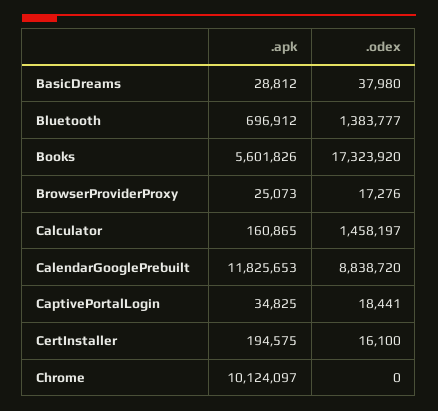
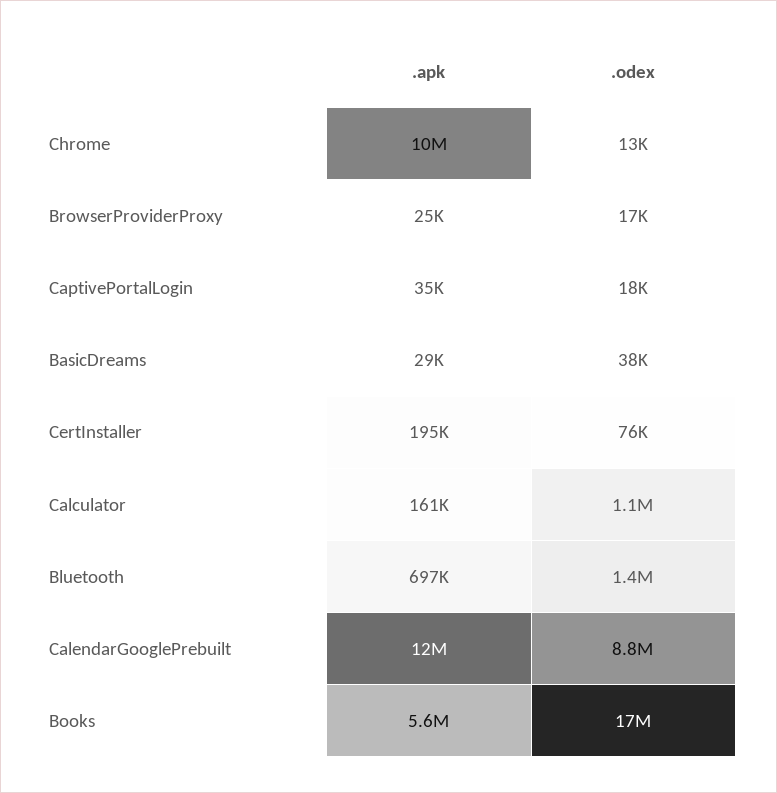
  {
    ".apk": {
      "BasicDreams": 28812,
      "Bluetooth": 696912,
      "Books": 5601826,
      "BrowserProviderProxy": 25073,
      "Calculator": 160865,
      "CalendarGooglePrebuilt": 11825653,
      "CaptivePortalLogin": 34825,
      "CertInstaller": 194575,
      "Chrome": 10124097
    },
    ".odex": {
      "BasicDreams": 37980,
      "Bluetooth": 1383777,
      "Books": 17323920,
      "BrowserProviderProxy": 17276,
-     "Calculator": 1458197,
+     "Calculator": 1100000,
      "CalendarGooglePrebuilt": 8838720,
      "CaptivePortalLogin": 18441,
-     "CertInstaller": 16100,
+     "CertInstaller": 76000,
-     "Chrome": 0
+     "Chrome": 13000
    }
  }

